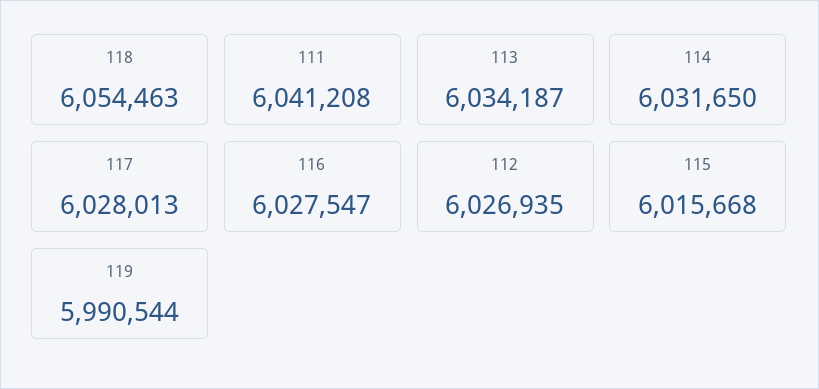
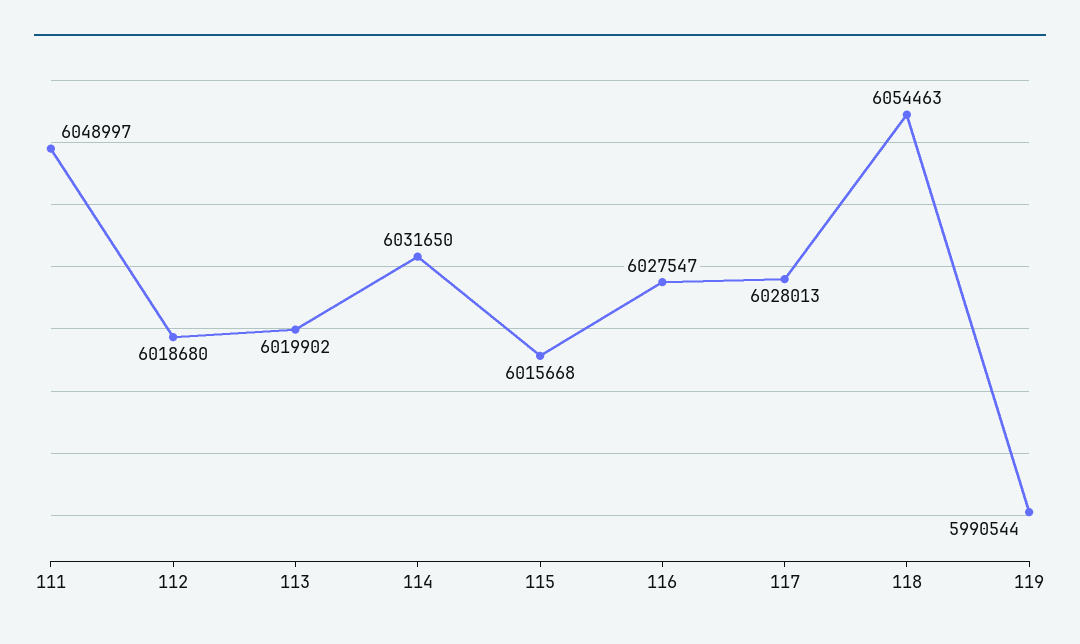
  {
    "118": 6054463,
-   "111": 6041208,
+   "111": 6048997,
-   "113": 6034187,
+   "113": 6019902,
    "114": 6031650,
    "117": 6028013,
    "116": 6027547,
-   "112": 6026935,
+   "112": 6018680,
    "115": 6015668,
    "119": 5990544
  }

